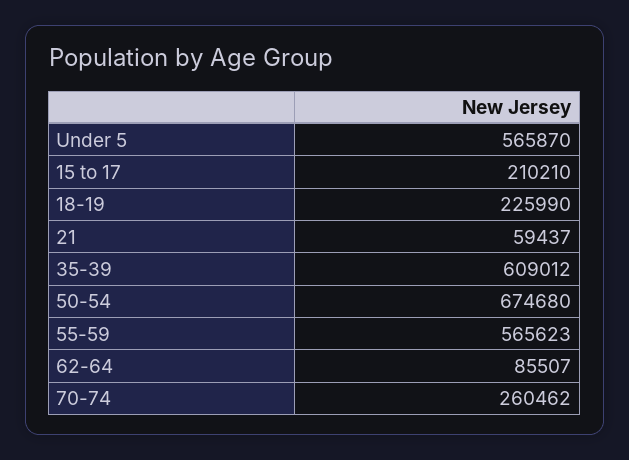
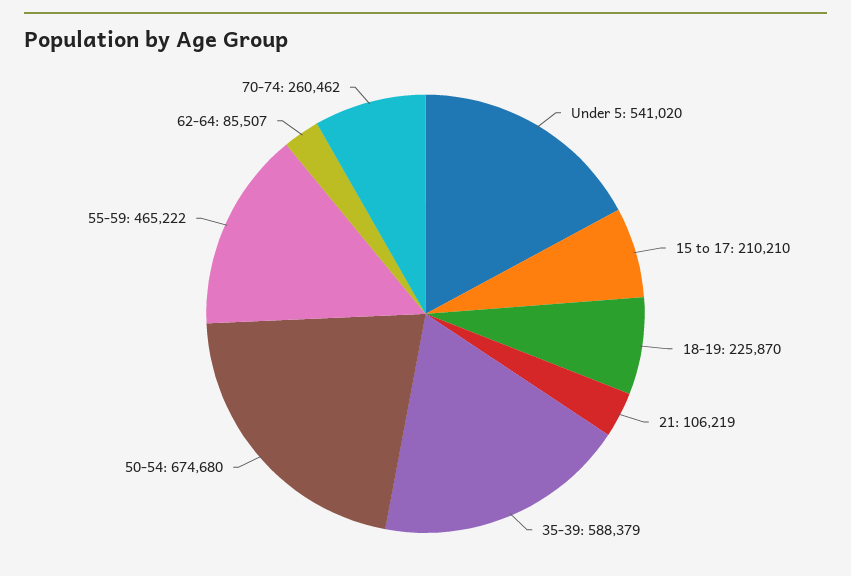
  {
-   "Under 5": 565870,
+   "Under 5": 541020,
    "15 to 17": 210210,
-   "18-19": 225990,
+   "18-19": 225870,
-   "21": 59437,
+   "21": 106219,
-   "35-39": 609012,
+   "35-39": 588379,
    "50-54": 674680,
-   "55-59": 565623,
+   "55-59": 465222,
    "62-64": 85507,
    "70-74": 260462
  }

